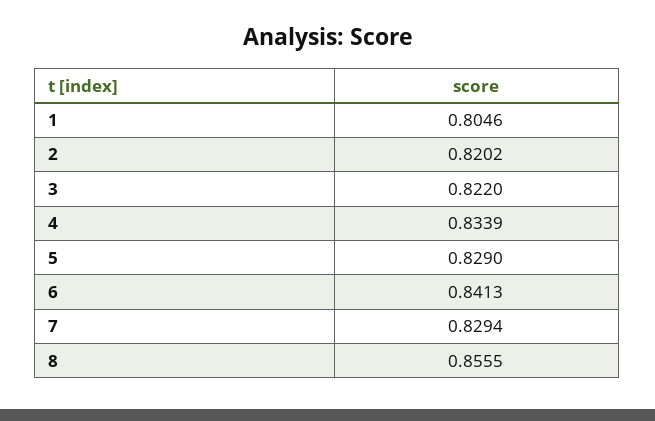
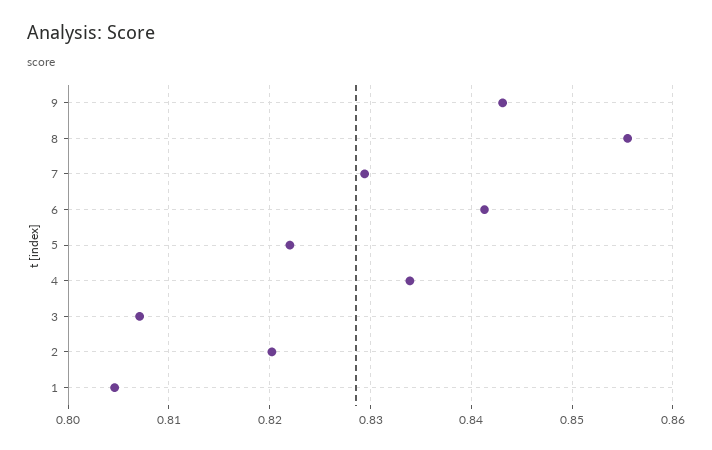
  {
    "1": 0.8046,
    "2": 0.8202,
-   "3": 0.822,
+   "3": 0.807,
    "4": 0.8339,
-   "5": 0.829,
+   "5": 0.822,
    "6": 0.8413,
    "7": 0.8294,
-   "8": 0.8555
+   "8": 0.8555,
+   "9": 0.843
  }

